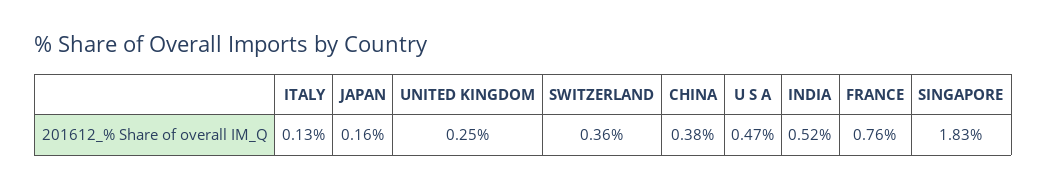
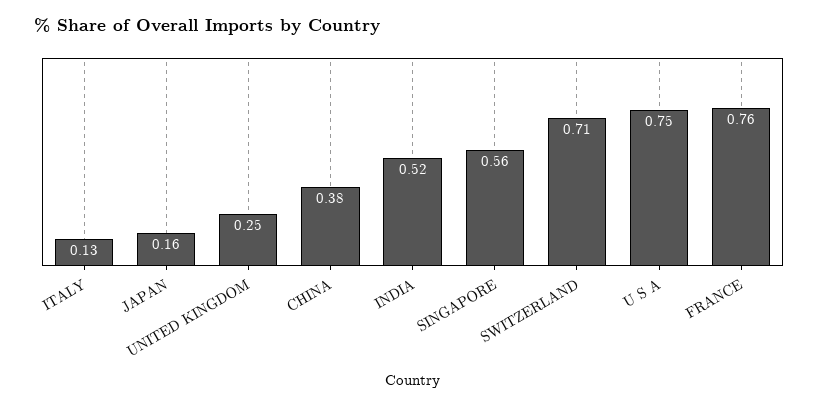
  {
    "ITALY": 0.13,
    "JAPAN": 0.16,
    "UNITED KINGDOM": 0.25,
-   "SWITZERLAND": 0.36,
+   "SWITZERLAND": 0.71,
    "CHINA": 0.38,
-   "U S A": 0.47,
+   "U S A": 0.75,
    "INDIA": 0.52,
    "FRANCE": 0.76,
-   "SINGAPORE": 1.83
+   "SINGAPORE": 0.56
  }

